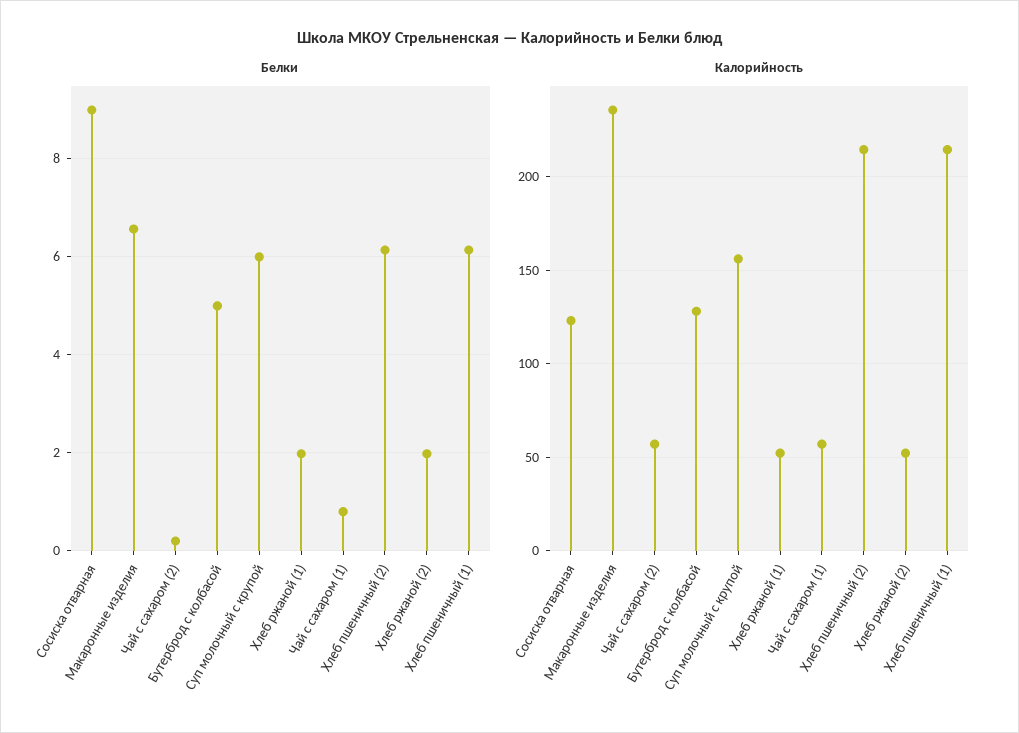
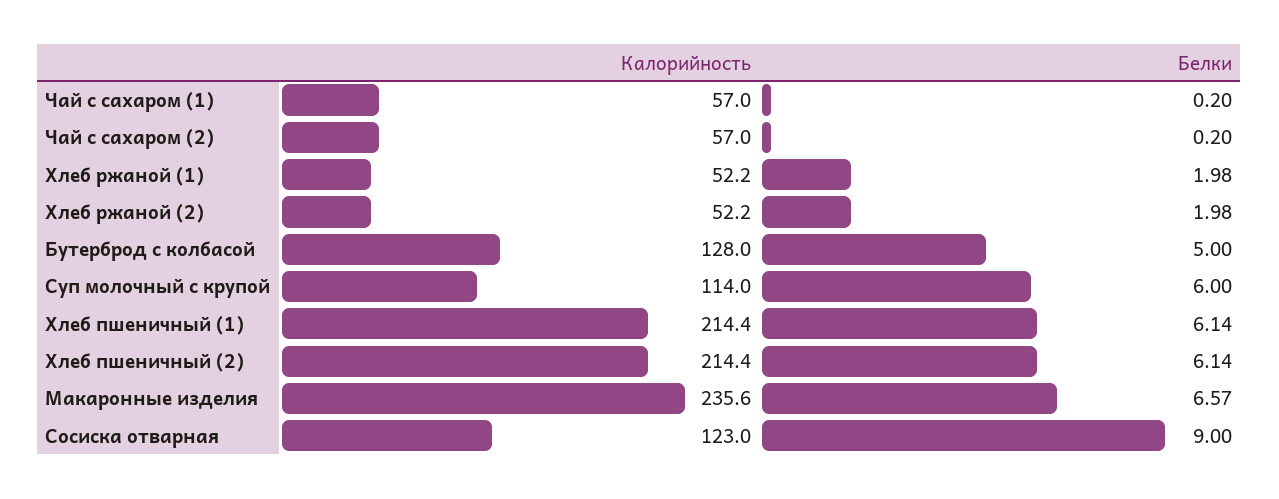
  {
    "Белки": {
      "Сосиска отварная": 9,
      "Макаронные изделия": 6.57,
      "Чай с сахаром (2)": 0.2,
      "Бутерброд с колбасой": 5,
      "Суп молочный с крупой": 6,
      "Хлеб ржаной (1)": 1.98,
-     "Чай с сахаром (1)": 0.8,
+     "Чай с сахаром (1)": 0.2,
      "Хлеб пшеничный (2)": 6.14,
      "Хлеб ржаной (2)": 1.98,
      "Хлеб пшеничный (1)": 6.14
    },
    "Калорийность": {
      "Сосиска отварная": 123,
      "Макаронные изделия": 235.6,
      "Чай с сахаром (2)": 57,
      "Бутерброд с колбасой": 128,
-     "Суп молочный с крупой": 155,
+     "Суп молочный с крупой": 114,
      "Хлеб ржаной (1)": 52.2,
      "Чай с сахаром (1)": 57,
      "Хлеб пшеничный (2)": 214.4,
      "Хлеб ржаной (2)": 52.2,
      "Хлеб пшеничный (1)": 214.4
    }
  }

